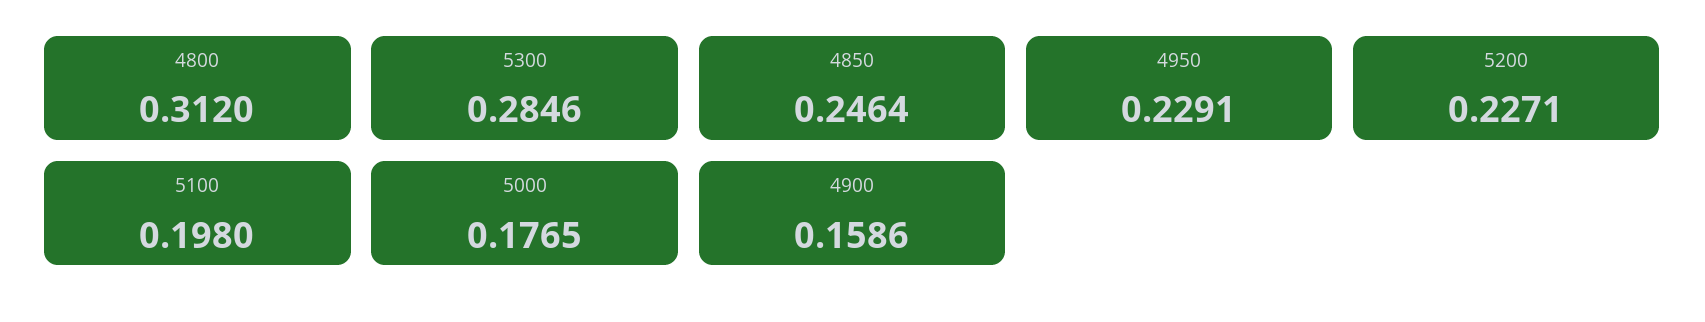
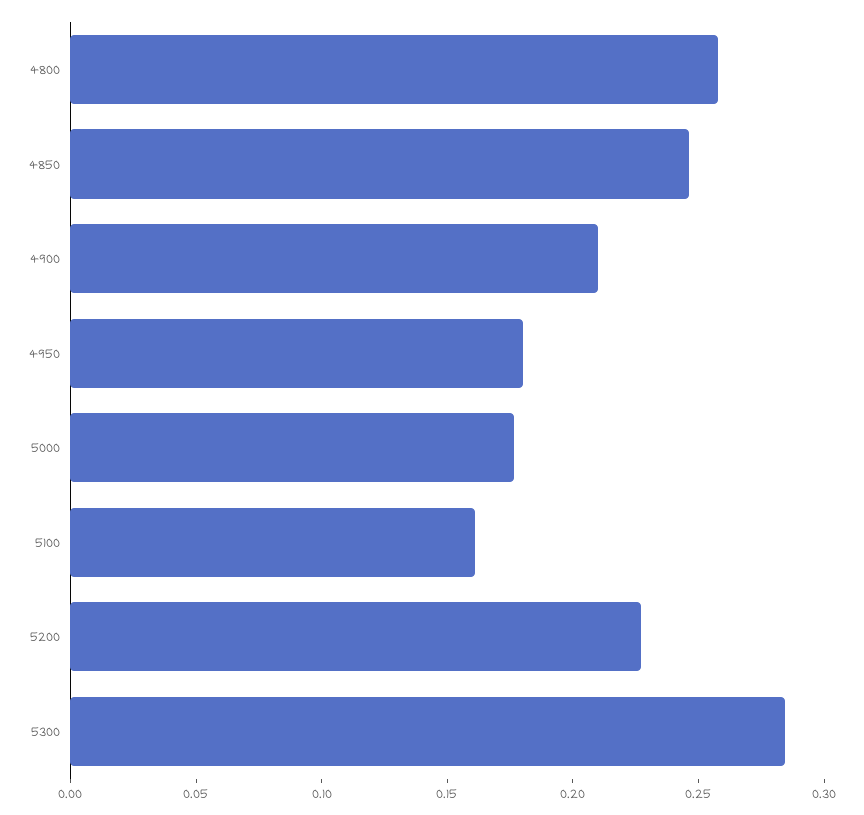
  {
-   "4800": 0.312,
+   "4800": 0.26,
    "5300": 0.2846,
    "4850": 0.2464,
-   "4950": 0.2291,
+   "4950": 0.18,
    "5200": 0.2271,
-   "5100": 0.198,
+   "5100": 0.16,
    "5000": 0.1765,
-   "4900": 0.1586
+   "4900": 0.21
  }

